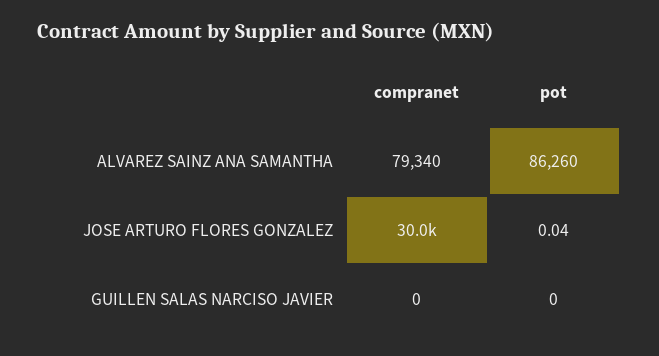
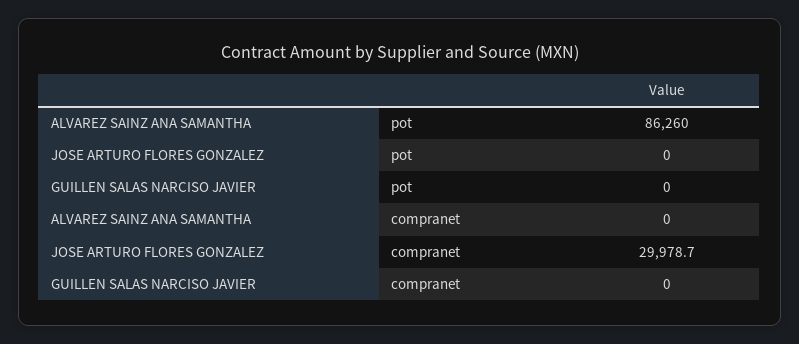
  {
    "compranet": {
-     "ALVAREZ SAINZ ANA SAMANTHA": 79340,
+     "ALVAREZ SAINZ ANA SAMANTHA": 0,
      "JOSE ARTURO FLORES GONZALEZ": 29978.7,
      "GUILLEN SALAS NARCISO JAVIER": 0
    },
    "pot": {
      "ALVAREZ SAINZ ANA SAMANTHA": 86260,
-     "JOSE ARTURO FLORES GONZALEZ": 0.04,
+     "JOSE ARTURO FLORES GONZALEZ": 0,
      "GUILLEN SALAS NARCISO JAVIER": 0
    }
  }

